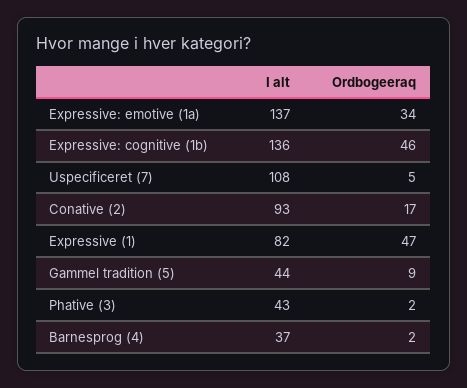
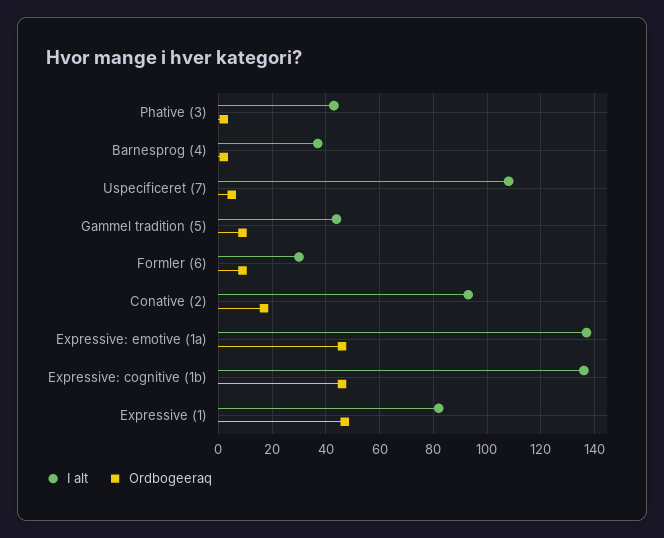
  {
    "I alt": {
      "Expressive: emotive (1a)": 137,
      "Expressive: cognitive (1b)": 136,
      "Uspecificeret (7)": 108,
      "Conative (2)": 93,
      "Expressive (1)": 82,
      "Gammel tradition (5)": 44,
      "Phative (3)": 43,
-     "Barnesprog (4)": 37
+     "Barnesprog (4)": 37,
+     "Formler (6)": 30
    },
    "Ordbogeeraq": {
-     "Expressive: emotive (1a)": 34,
+     "Expressive: emotive (1a)": 45,
      "Expressive: cognitive (1b)": 46,
      "Uspecificeret (7)": 5,
      "Conative (2)": 17,
      "Expressive (1)": 47,
      "Gammel tradition (5)": 9,
      "Phative (3)": 2,
-     "Barnesprog (4)": 2
+     "Barnesprog (4)": 2,
+     "Formler (6)": 10
    }
  }

